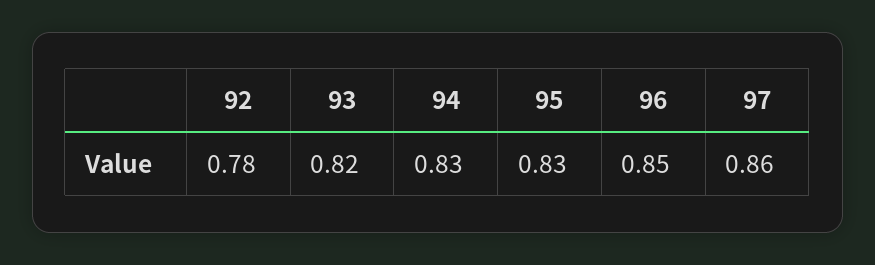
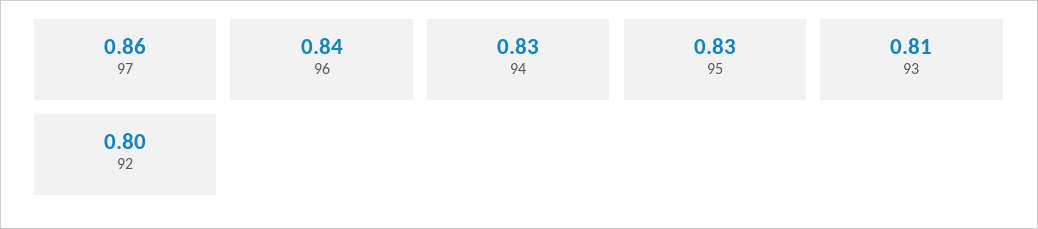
  {
-   "92": 0.78,
+   "92": 0.8,
-   "93": 0.82,
+   "93": 0.81,
    "94": 0.83,
    "95": 0.83,
-   "96": 0.85,
+   "96": 0.84,
    "97": 0.86
  }

